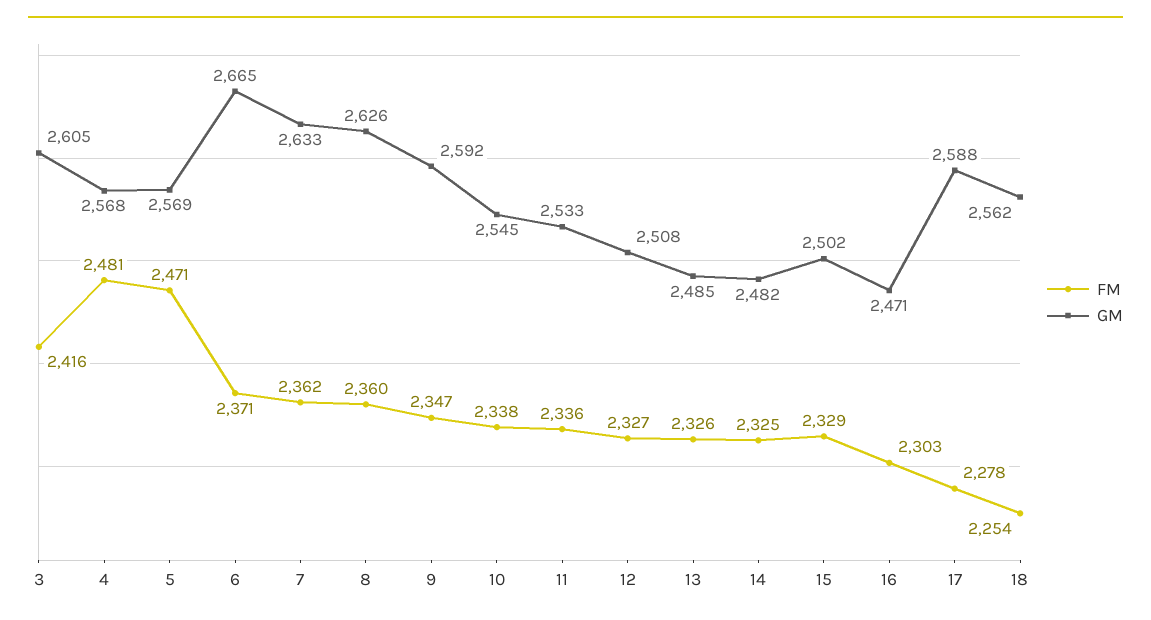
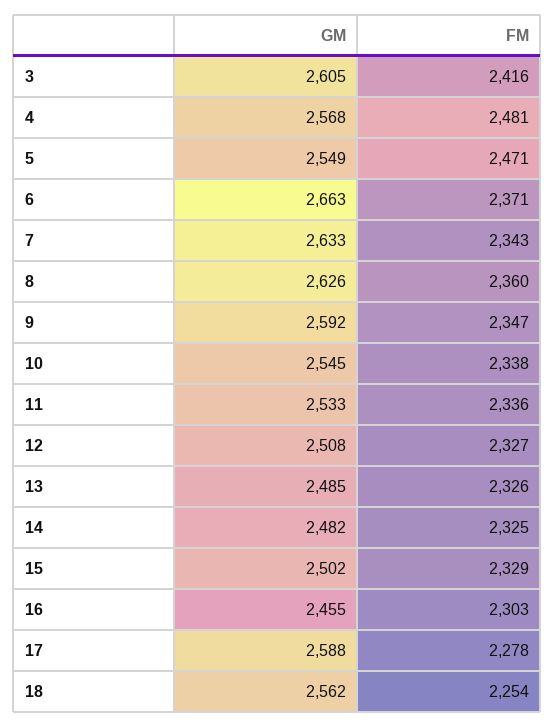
  {
    "FM": {
      "3": 2416,
      "4": 2481,
      "5": 2471,
      "6": 2371,
-     "7": 2362,
+     "7": 2343,
      "8": 2360,
      "9": 2347,
      "10": 2338,
      "11": 2336,
      "12": 2327,
      "13": 2326,
      "14": 2325,
      "15": 2329,
      "16": 2303,
      "17": 2278,
      "18": 2254
    },
    "GM": {
      "3": 2605,
      "4": 2568,
-     "5": 2569,
+     "5": 2549,
-     "6": 2665,
+     "6": 2663,
      "7": 2633,
      "8": 2626,
      "9": 2592,
      "10": 2545,
      "11": 2533,
      "12": 2508,
      "13": 2485,
      "14": 2482,
      "15": 2502,
-     "16": 2471,
+     "16": 2455,
      "17": 2588,
      "18": 2562
    }
  }

